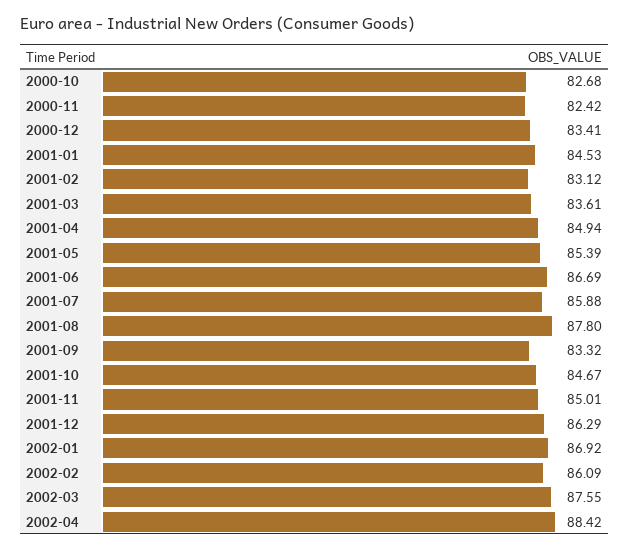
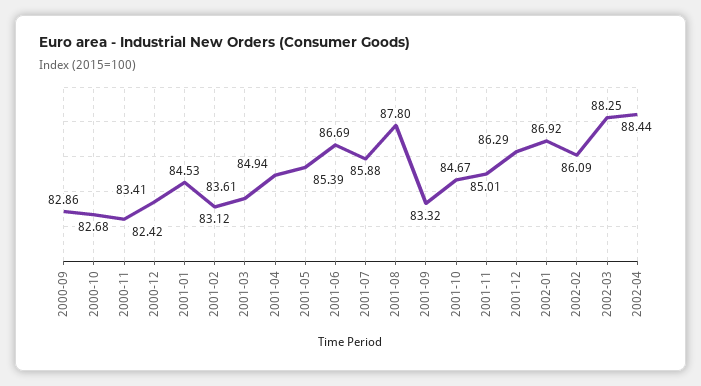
  {
    "2000-10": 82.68,
    "2000-11": 82.42,
    "2000-12": 83.41,
    "2001-01": 84.53,
    "2001-02": 83.12,
    "2001-03": 83.61,
    "2001-04": 84.94,
    "2001-05": 85.39,
    "2001-06": 86.69,
    "2001-07": 85.88,
    "2001-08": 87.8,
    "2001-09": 83.32,
    "2001-10": 84.67,
    "2001-11": 85.01,
    "2001-12": 86.29,
    "2002-01": 86.92,
    "2002-02": 86.09,
-   "2002-03": 87.55,
+   "2002-03": 88.25,
-   "2002-04": 88.42
+   "2002-04": 88.44,
+   "2000-09": 82.86
  }

